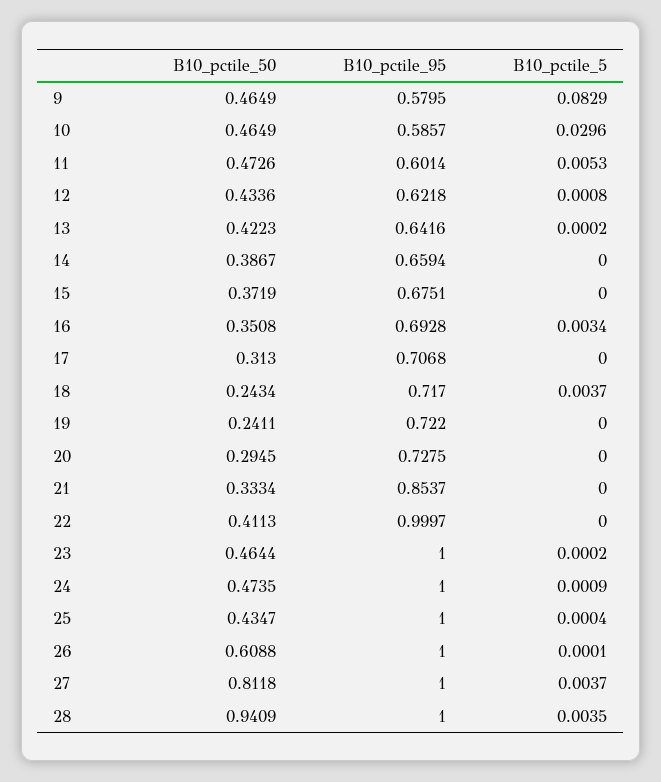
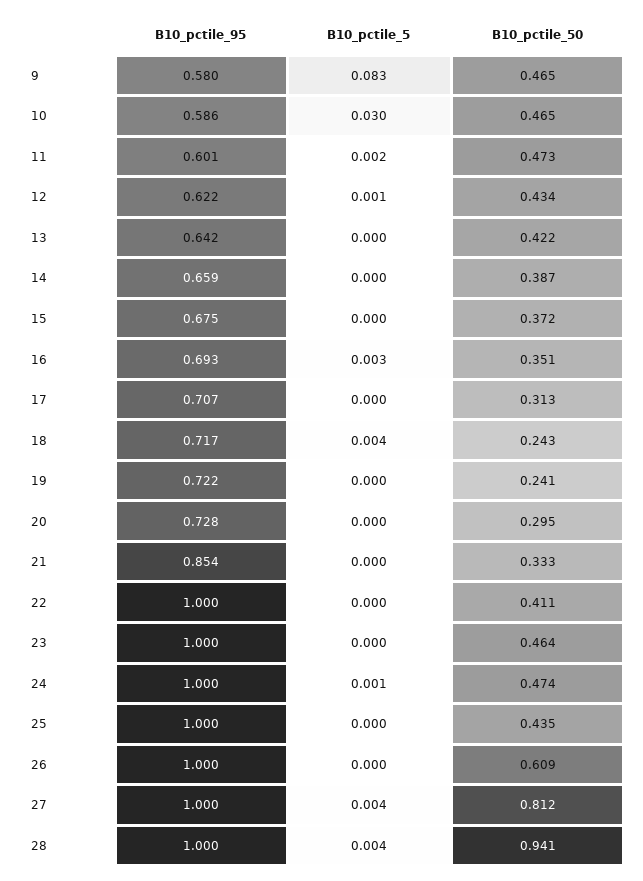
  {
    "B10_pctile_50": {
      "9": 0.4649,
      "10": 0.4649,
      "11": 0.4726,
      "12": 0.4336,
      "13": 0.4223,
      "14": 0.3867,
      "15": 0.3719,
      "16": 0.3508,
      "17": 0.313,
      "18": 0.2434,
      "19": 0.2411,
      "20": 0.2945,
      "21": 0.3334,
      "22": 0.4113,
      "23": 0.4644,
      "24": 0.4735,
      "25": 0.4347,
      "26": 0.6088,
      "27": 0.8118,
      "28": 0.9409
    },
    "B10_pctile_95": {
      "9": 0.5795,
      "10": 0.5857,
      "11": 0.6014,
      "12": 0.6218,
      "13": 0.6416,
      "14": 0.6594,
      "15": 0.6751,
      "16": 0.6928,
      "17": 0.7068,
      "18": 0.717,
      "19": 0.722,
      "20": 0.7275,
      "21": 0.8537,
      "22": 0.9997,
      "23": 1,
      "24": 1,
      "25": 1,
      "26": 1,
      "27": 1,
      "28": 1
    },
    "B10_pctile_5": {
      "9": 0.0829,
      "10": 0.0296,
-     "11": 0.0053,
+     "11": 0.002,
      "12": 0.0008,
      "13": 0.0002,
      "14": 0,
      "15": 0,
      "16": 0.0034,
      "17": 0,
      "18": 0.0037,
      "19": 0,
      "20": 0,
      "21": 0,
      "22": 0,
      "23": 0.0002,
      "24": 0.0009,
      "25": 0.0004,
      "26": 0.0001,
      "27": 0.0037,
      "28": 0.0035
    }
  }

